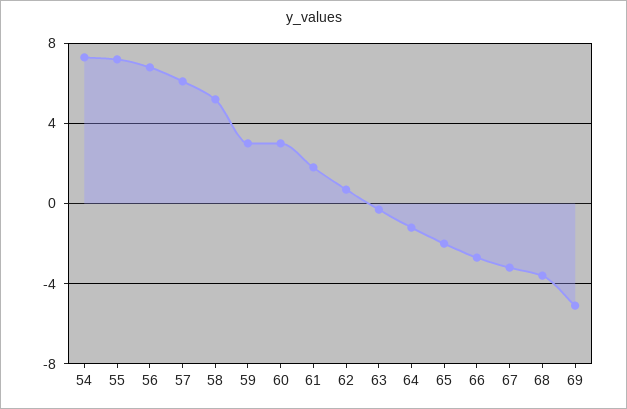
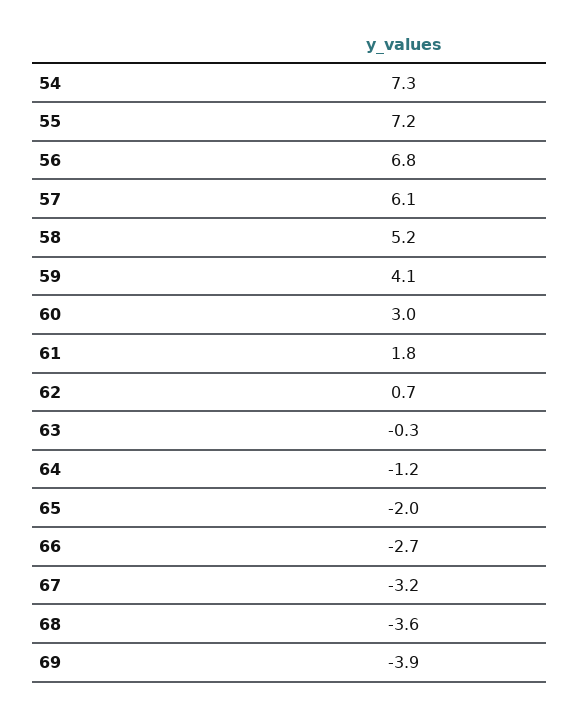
  {
    "54": 7.3,
    "55": 7.2,
    "56": 6.8,
    "57": 6.1,
    "58": 5.2,
-   "59": 3,
+   "59": 4.1,
    "60": 3,
    "61": 1.8,
    "62": 0.7,
    "63": -0.3,
    "64": -1.2,
    "65": -2,
    "66": -2.7,
    "67": -3.2,
    "68": -3.6,
-   "69": -5
+   "69": -3.9
  }

